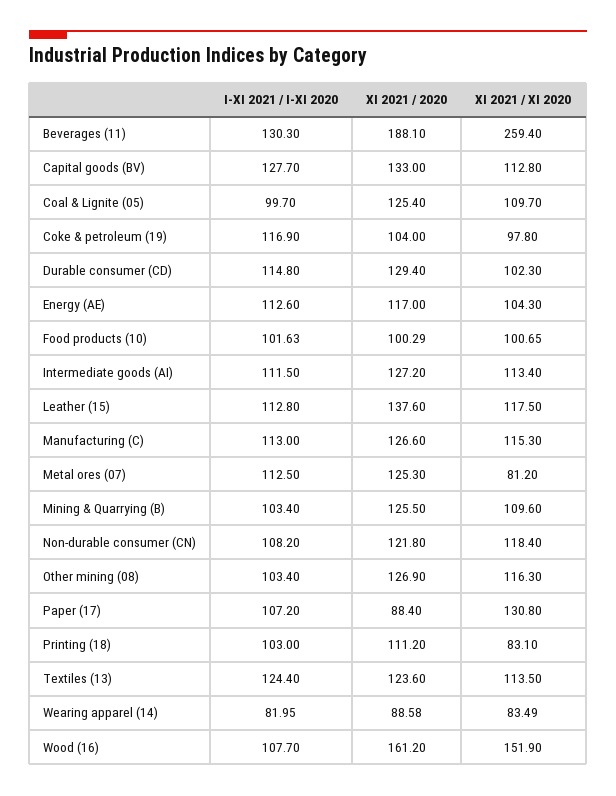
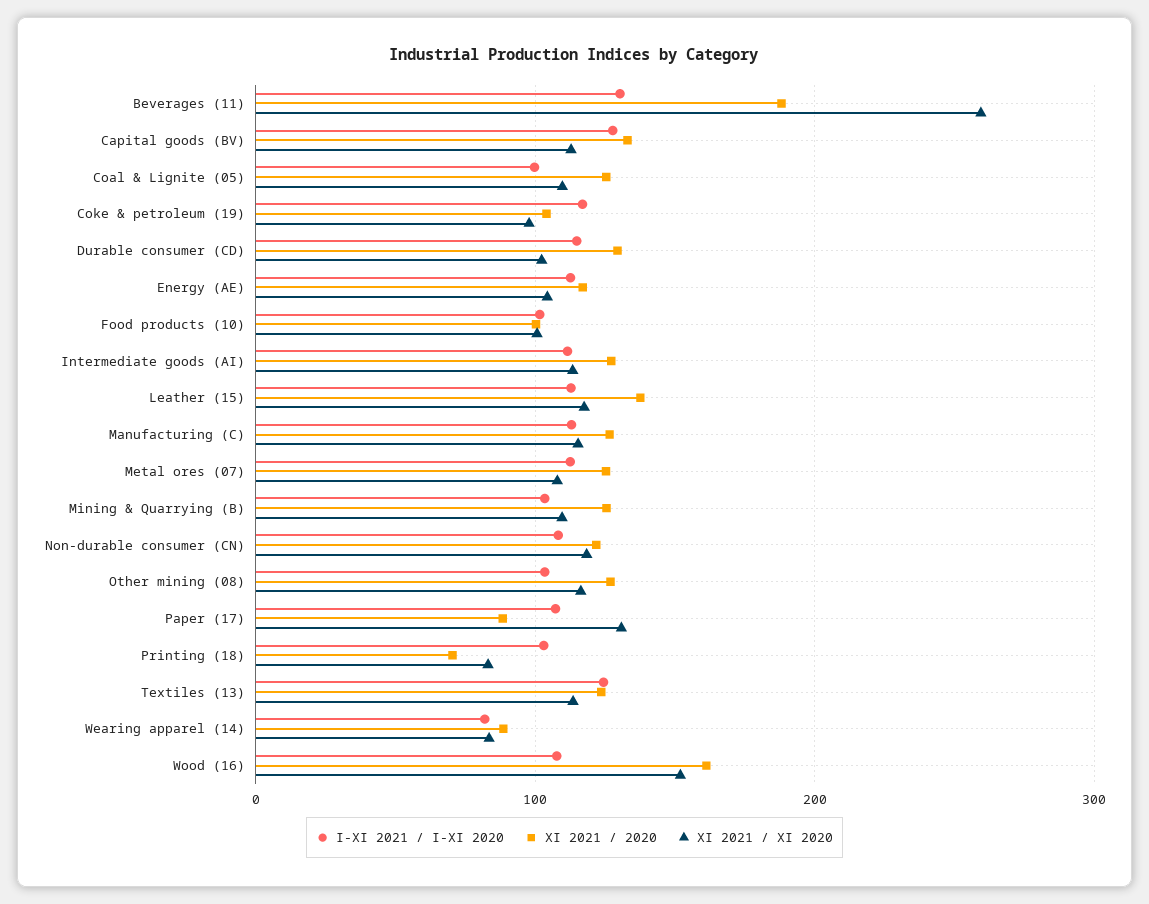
  {
    "I-XI 2021 / I-XI 2020": {
      "Beverages (11)": 130.3,
      "Capital goods (BV)": 127.7,
      "Coal & Lignite (05)": 99.7,
      "Coke & petroleum (19)": 116.9,
      "Durable consumer (CD)": 114.8,
      "Energy (AE)": 112.6,
      "Food products (10)": 101.63,
      "Intermediate goods (AI)": 111.5,
      "Leather (15)": 112.8,
      "Manufacturing (C)": 113,
      "Metal ores (07)": 112.5,
      "Mining & Quarrying (B)": 103.4,
      "Non-durable consumer (CN)": 108.2,
      "Other mining (08)": 103.4,
      "Paper (17)": 107.2,
      "Printing (18)": 103,
      "Textiles (13)": 124.4,
      "Wearing apparel (14)": 81.95,
      "Wood (16)": 107.7
    },
    "XI 2021 / 2020": {
      "Beverages (11)": 188.1,
      "Capital goods (BV)": 133,
      "Coal & Lignite (05)": 125.4,
      "Coke & petroleum (19)": 104,
      "Durable consumer (CD)": 129.4,
      "Energy (AE)": 117,
      "Food products (10)": 100.29,
      "Intermediate goods (AI)": 127.2,
      "Leather (15)": 137.6,
      "Manufacturing (C)": 126.6,
      "Metal ores (07)": 125.3,
      "Mining & Quarrying (B)": 125.5,
      "Non-durable consumer (CN)": 121.8,
      "Other mining (08)": 126.9,
      "Paper (17)": 88.4,
-     "Printing (18)": 111.2,
+     "Printing (18)": 70,
      "Textiles (13)": 123.6,
      "Wearing apparel (14)": 88.58,
      "Wood (16)": 161.2
    },
    "XI 2021 / XI 2020": {
      "Beverages (11)": 259.4,
      "Capital goods (BV)": 112.8,
      "Coal & Lignite (05)": 109.7,
      "Coke & petroleum (19)": 97.8,
      "Durable consumer (CD)": 102.3,
      "Energy (AE)": 104.3,
      "Food products (10)": 100.65,
      "Intermediate goods (AI)": 113.4,
      "Leather (15)": 117.5,
      "Manufacturing (C)": 115.3,
-     "Metal ores (07)": 81.2,
+     "Metal ores (07)": 110,
      "Mining & Quarrying (B)": 109.6,
      "Non-durable consumer (CN)": 118.4,
      "Other mining (08)": 116.3,
      "Paper (17)": 130.8,
      "Printing (18)": 83.1,
      "Textiles (13)": 113.5,
      "Wearing apparel (14)": 83.49,
      "Wood (16)": 151.9
    }
  }

